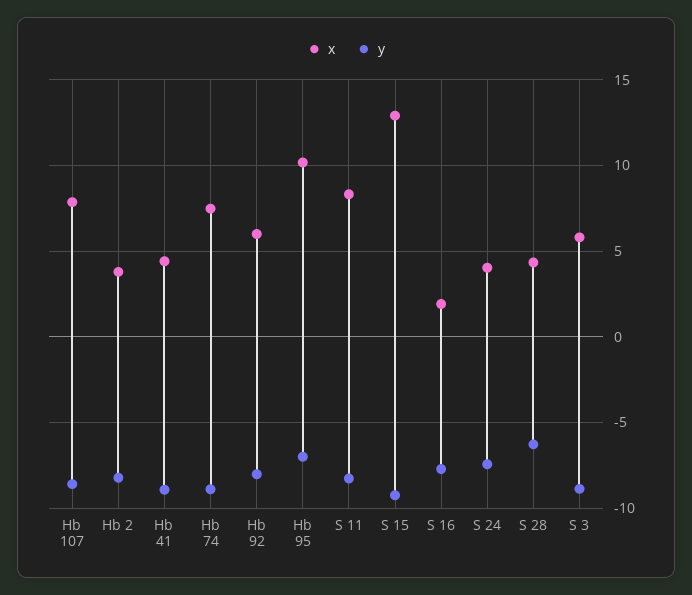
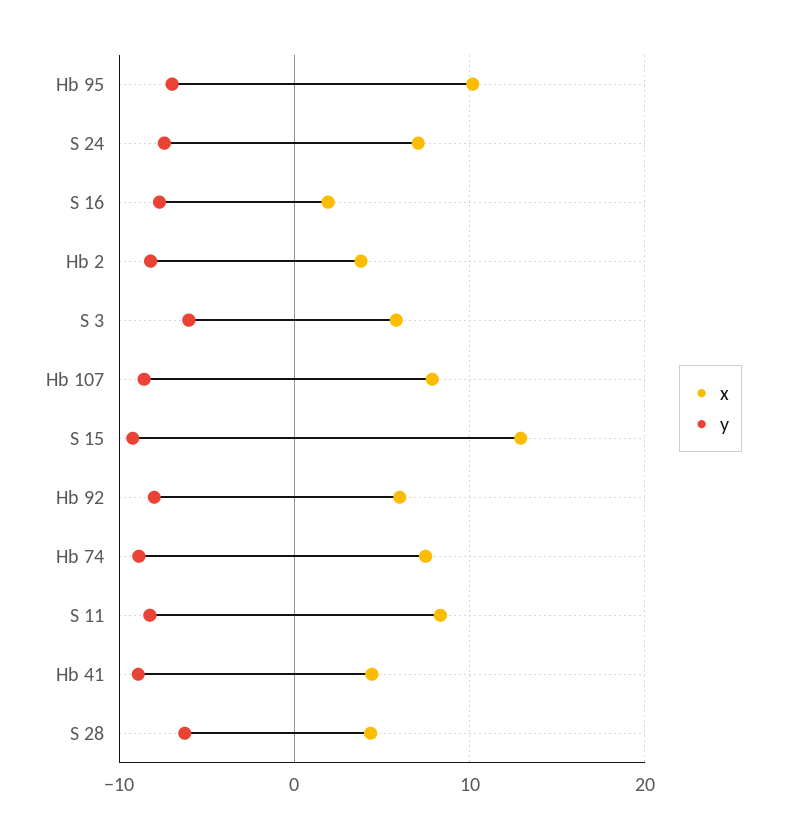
  {
    "x": {
      "Hb 107": 8,
      "Hb 2": 4,
      "Hb 41": 4.5,
      "Hb 74": 7.5,
      "Hb 92": 6,
      "Hb 95": 10,
      "S 11": 8.5,
      "S 15": 13,
      "S 16": 2,
-     "S 24": 4,
+     "S 24": 7,
      "S 28": 4.5,
      "S 3": 6
    },
    "y": {
      "Hb 107": -8.5,
      "Hb 2": -8,
      "Hb 41": -9,
      "Hb 74": -9,
      "Hb 92": -8,
      "Hb 95": -7,
      "S 11": -8.5,
      "S 15": -9,
      "S 16": -7.5,
      "S 24": -7.5,
      "S 28": -6.5,
-     "S 3": -9
+     "S 3": -6
    }
  }

